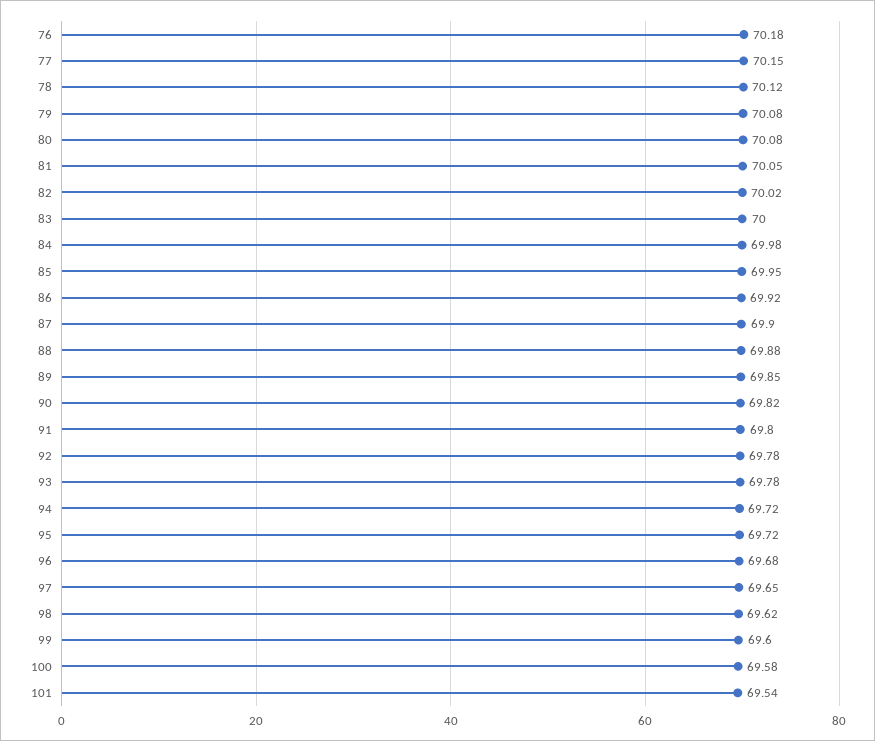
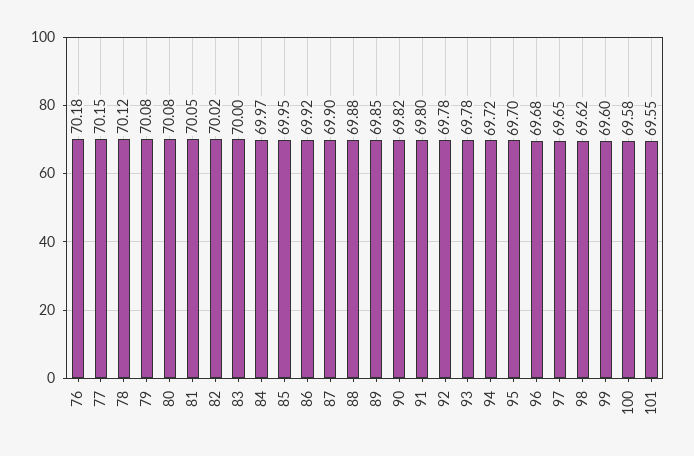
  {
    "76": 70.18,
    "77": 70.15,
    "78": 70.12,
    "79": 70.08,
    "80": 70.08,
    "81": 70.05,
    "82": 70.02,
    "83": 70,
-   "84": 69.98,
+   "84": 69.97,
    "85": 69.95,
    "86": 69.92,
    "87": 69.9,
    "88": 69.88,
    "89": 69.85,
    "90": 69.82,
    "91": 69.8,
    "92": 69.78,
    "93": 69.78,
    "94": 69.72,
-   "95": 69.72,
+   "95": 69.7,
    "96": 69.68,
    "97": 69.65,
    "98": 69.62,
    "99": 69.6,
    "100": 69.58,
-   "101": 69.54
+   "101": 69.55
  }

